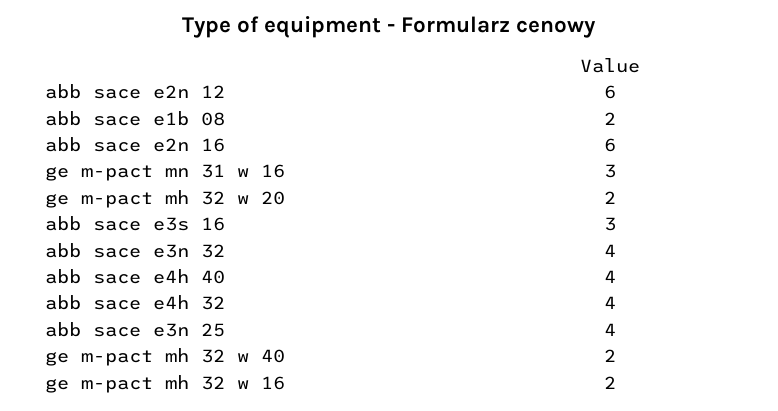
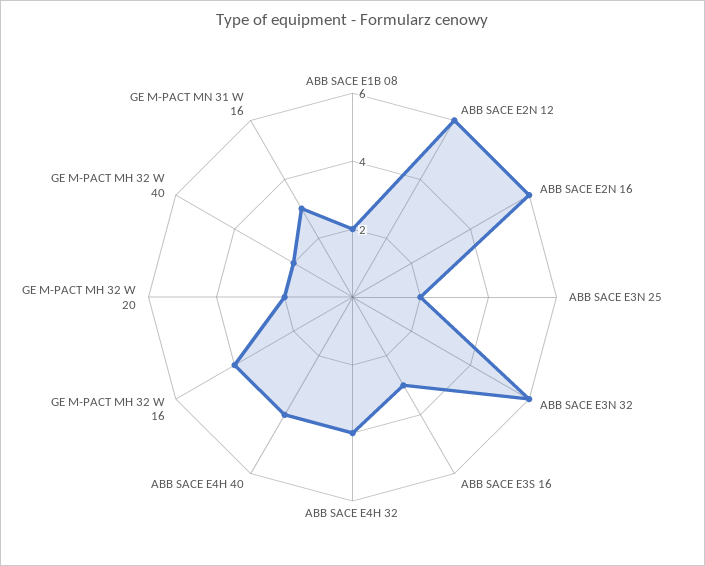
  {
    "abb sace e2n 12": 6,
    "abb sace e1b 08": 2,
    "abb sace e2n 16": 6,
    "ge m-pact mn 31 w 16": 3,
    "ge m-pact mh 32 w 20": 2,
    "abb sace e3s 16": 3,
-   "abb sace e3n 32": 4,
+   "abb sace e3n 32": 6,
    "abb sace e4h 40": 4,
    "abb sace e4h 32": 4,
-   "abb sace e3n 25": 4,
+   "abb sace e3n 25": 2,
    "ge m-pact mh 32 w 40": 2,
-   "ge m-pact mh 32 w 16": 2
+   "ge m-pact mh 32 w 16": 4
  }

